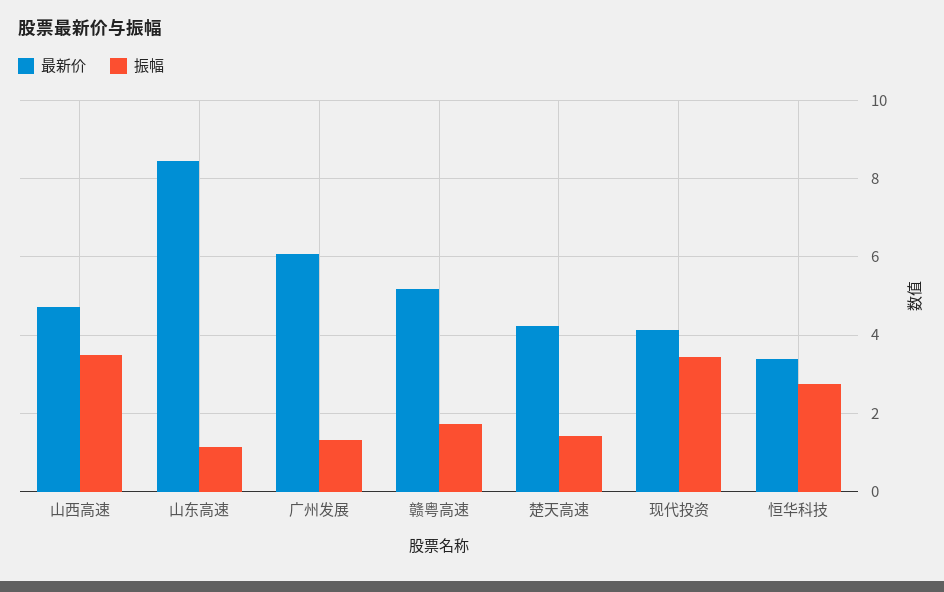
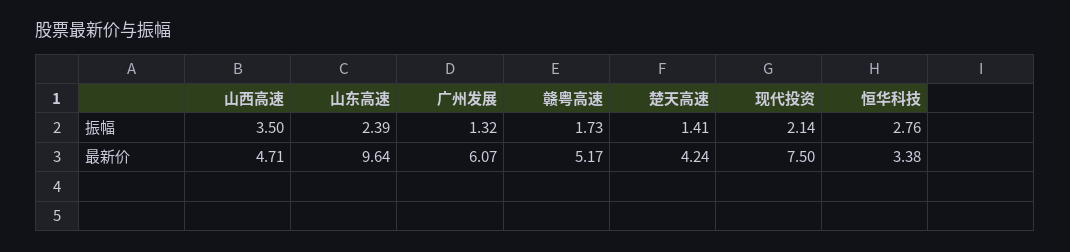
  {
    "最新价": {
      "山西高速": 4.71,
-     "山东高速": 8.4,
+     "山东高速": 9.64,
      "广州发展": 6.07,
      "赣粤高速": 5.17,
      "楚天高速": 4.24,
-     "现代投资": 4.2,
+     "现代投资": 7.5,
      "恒华科技": 3.38
    },
    "振幅": {
      "山西高速": 3.5,
-     "山东高速": 1.2,
+     "山东高速": 2.39,
      "广州发展": 1.32,
      "赣粤高速": 1.73,
      "楚天高速": 1.41,
-     "现代投资": 3.4,
+     "现代投资": 2.14,
      "恒华科技": 2.76
    }
  }

